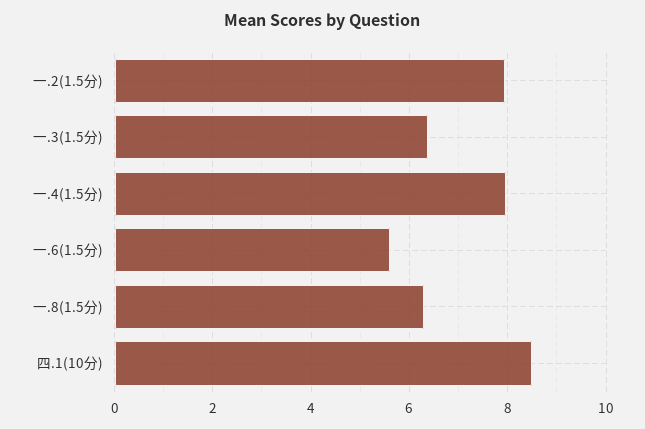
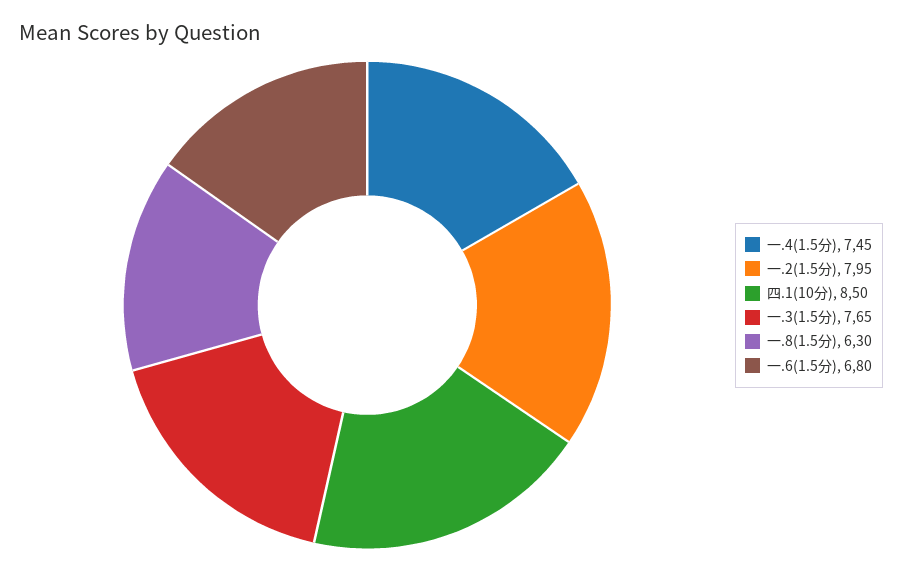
  {
    "一.2(1.5分)": 7.95,
-   "一.3(1.5分)": 6.4,
+   "一.3(1.5分)": 7.65,
-   "一.4(1.5分)": 8,
+   "一.4(1.5分)": 7.45,
-   "一.6(1.5分)": 5.6,
+   "一.6(1.5分)": 6.8,
    "一.8(1.5分)": 6.3,
    "四.1(10分)": 8.5
  }

